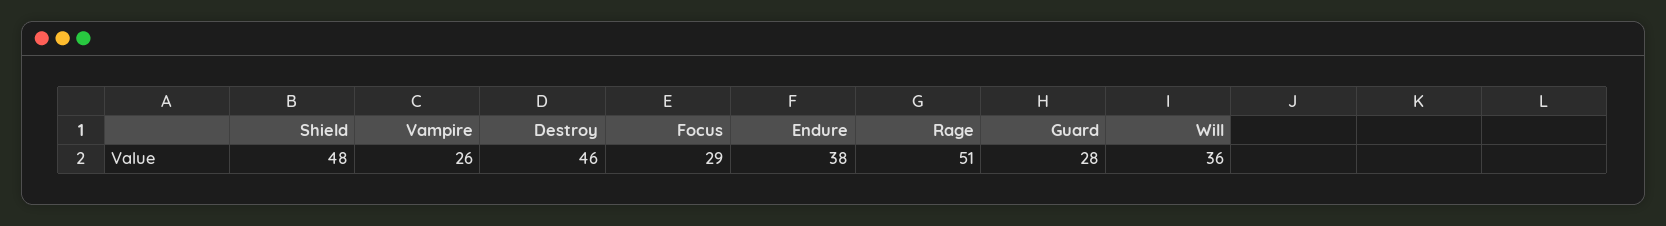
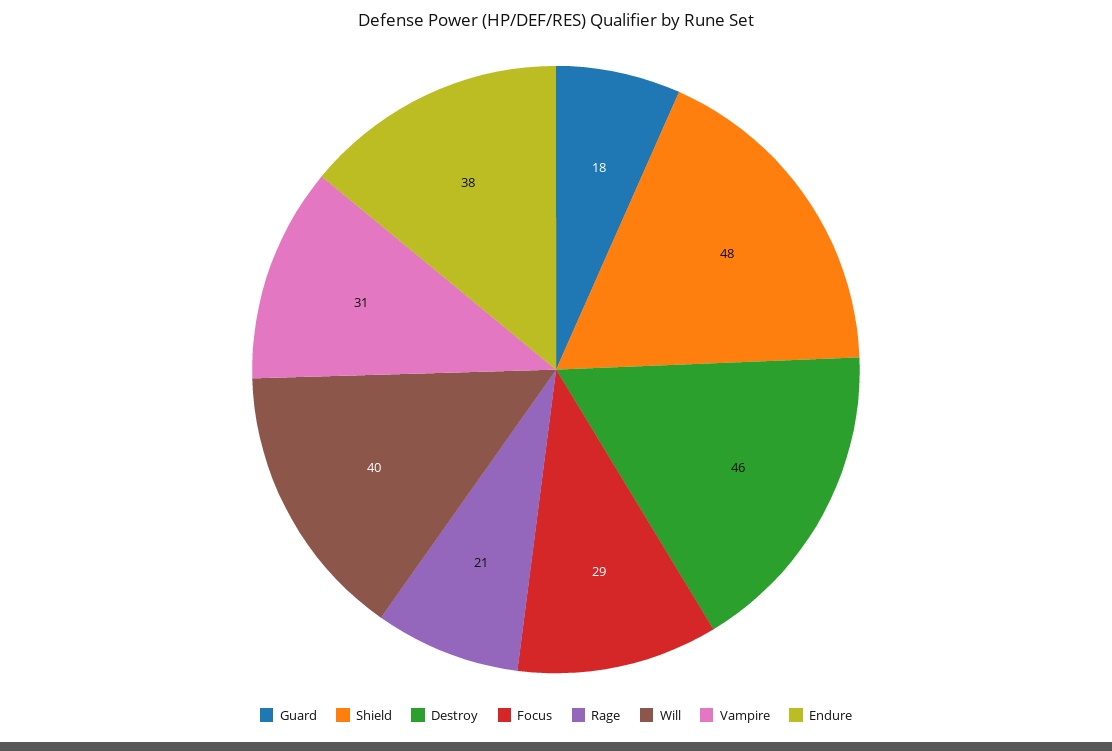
  {
    "Shield": 48,
-   "Vampire": 26,
+   "Vampire": 31,
    "Destroy": 46,
    "Focus": 29,
    "Endure": 38,
-   "Rage": 51,
+   "Rage": 21,
-   "Guard": 28,
+   "Guard": 18,
-   "Will": 36
+   "Will": 40
  }

